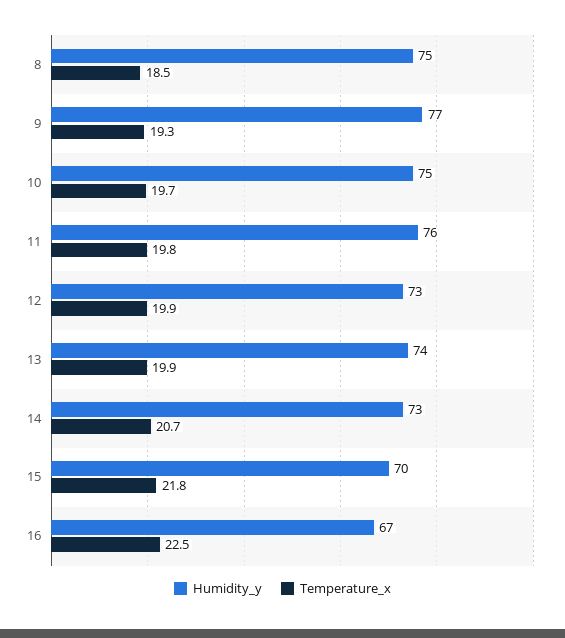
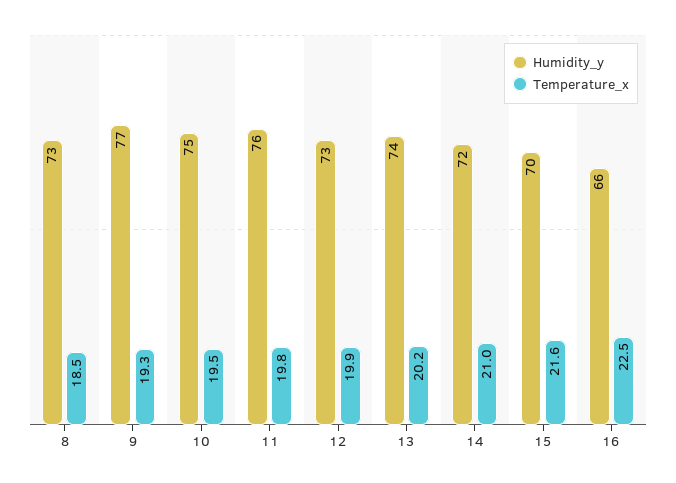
  {
    "Humidity_y": {
-     "8": 75,
+     "8": 73,
      "9": 77,
      "10": 75,
      "11": 76,
      "12": 73,
      "13": 74,
-     "14": 73,
+     "14": 72,
      "15": 70,
-     "16": 67
+     "16": 66
    },
    "Temperature_x": {
      "8": 18.5,
      "9": 19.3,
-     "10": 19.7,
+     "10": 19.5,
      "11": 19.8,
      "12": 19.9,
-     "13": 19.9,
+     "13": 20.2,
-     "14": 20.7,
+     "14": 21,
-     "15": 21.8,
+     "15": 21.6,
      "16": 22.5
    }
  }

